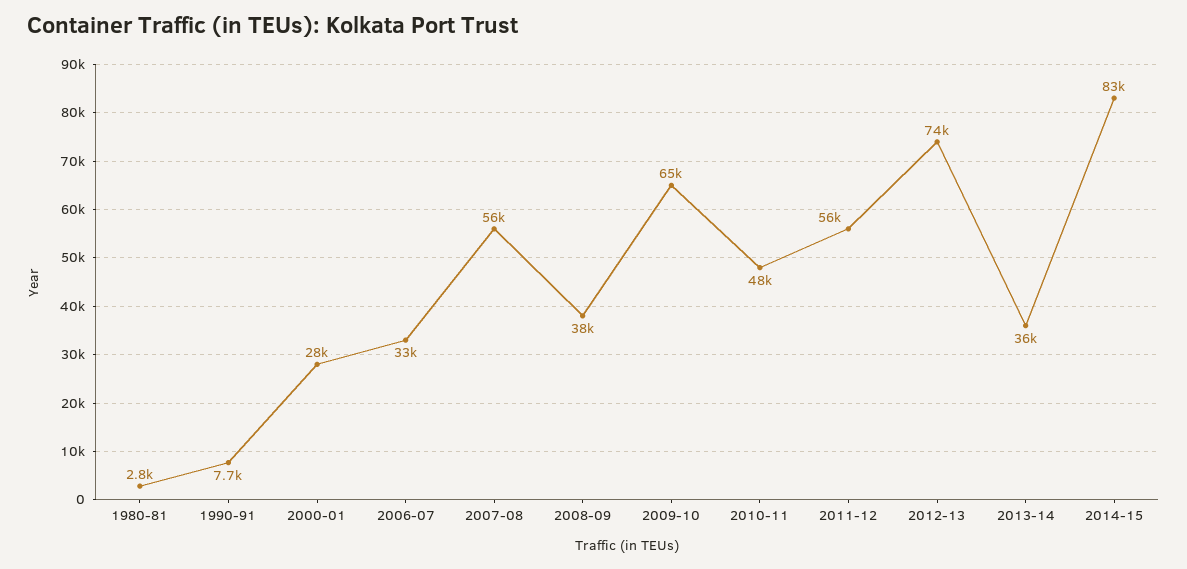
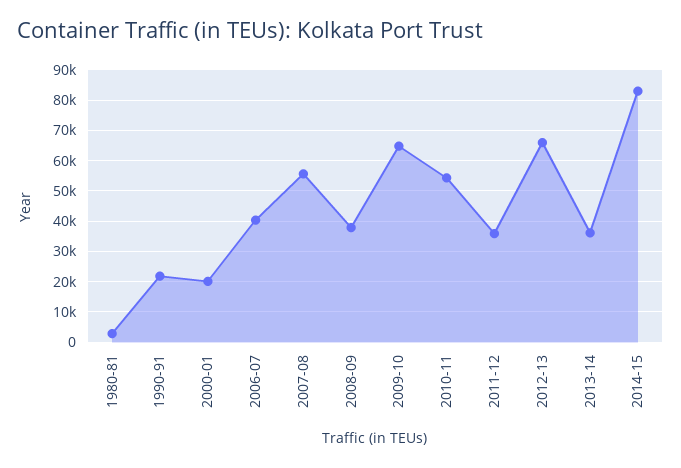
  {
    "1980-81": 2800,
-   "1990-91": 7700,
+   "1990-91": 22000,
-   "2000-01": 28000,
+   "2000-01": 20000,
-   "2006-07": 33000,
+   "2006-07": 40000,
    "2007-08": 56000,
    "2008-09": 38000,
    "2009-10": 65000,
-   "2010-11": 48000,
+   "2010-11": 54000,
-   "2011-12": 56000,
+   "2011-12": 36000,
-   "2012-13": 74000,
+   "2012-13": 66000,
    "2013-14": 36000,
    "2014-15": 83000
  }

